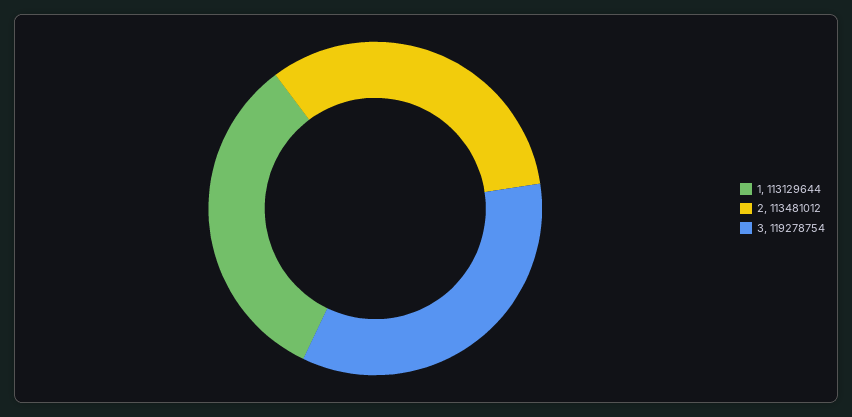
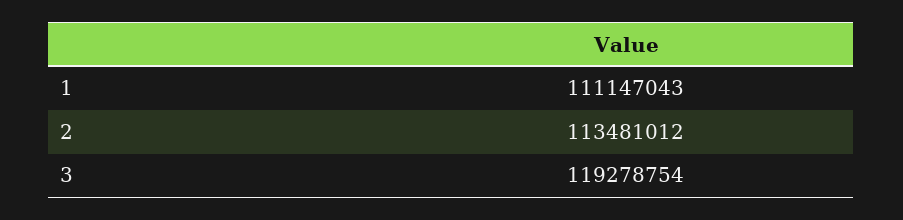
  {
-   "1": 113129644,
+   "1": 111147043,
    "2": 113481012,
    "3": 119278754
  }

